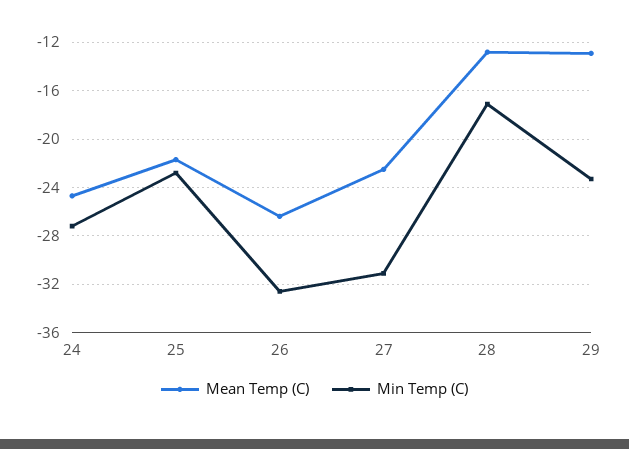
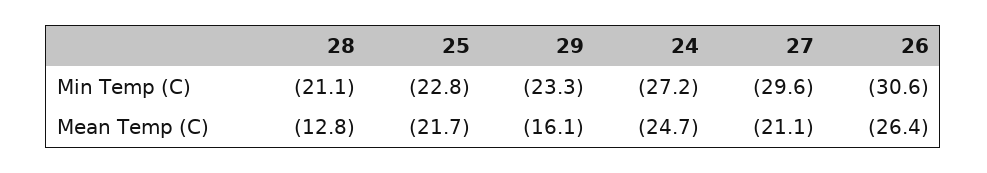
  {
    "Mean Temp (C)": {
      "24": -24.7,
      "25": -21.7,
      "26": -26.4,
-     "27": -22.5,
+     "27": -21.1,
      "28": -12.8,
-     "29": -13
+     "29": -16.1
    },
    "Min Temp (C)": {
      "24": -27.2,
      "25": -22.8,
-     "26": -32.5,
+     "26": -30.6,
-     "27": -31,
+     "27": -29.6,
-     "28": -17,
+     "28": -21.1,
      "29": -23.3
    }
  }

